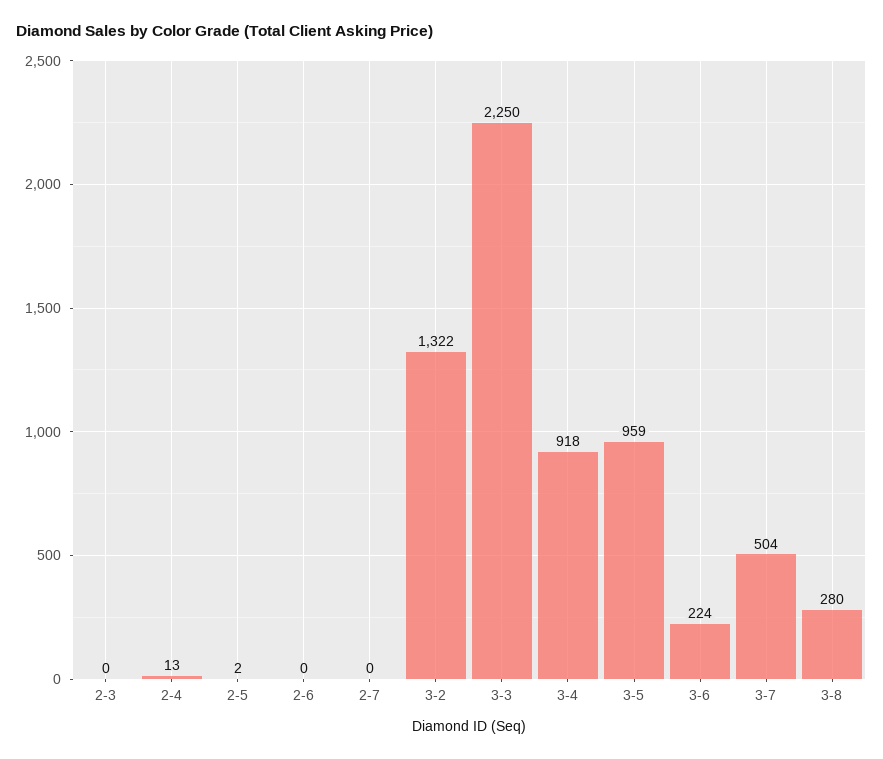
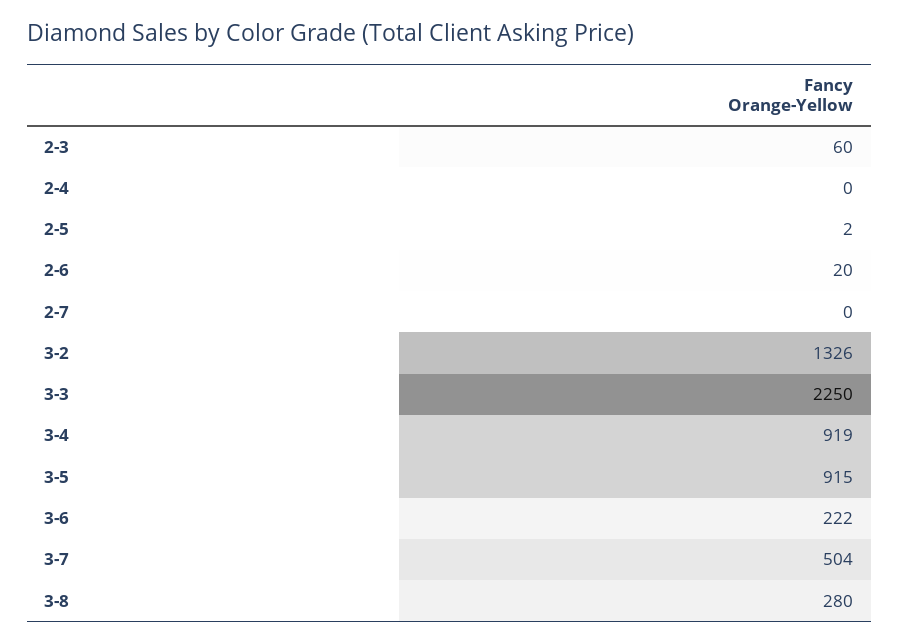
  {
-   "2-3": 0,
+   "2-3": 60,
-   "2-4": 13,
+   "2-4": 0,
    "2-5": 2,
-   "2-6": 0,
+   "2-6": 20,
    "2-7": 0,
-   "3-2": 1322,
+   "3-2": 1326,
    "3-3": 2250,
-   "3-4": 918,
+   "3-4": 919,
-   "3-5": 959,
+   "3-5": 915,
-   "3-6": 224,
+   "3-6": 222,
    "3-7": 504,
    "3-8": 280
  }

